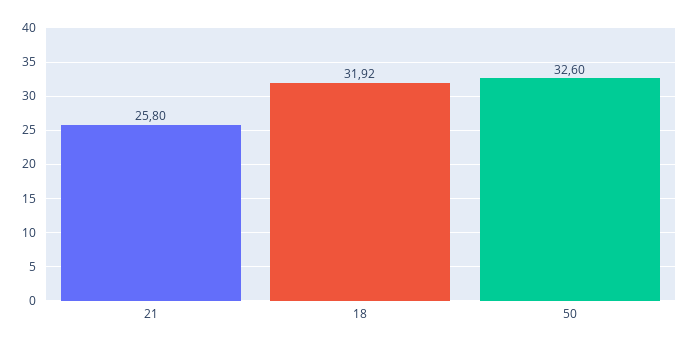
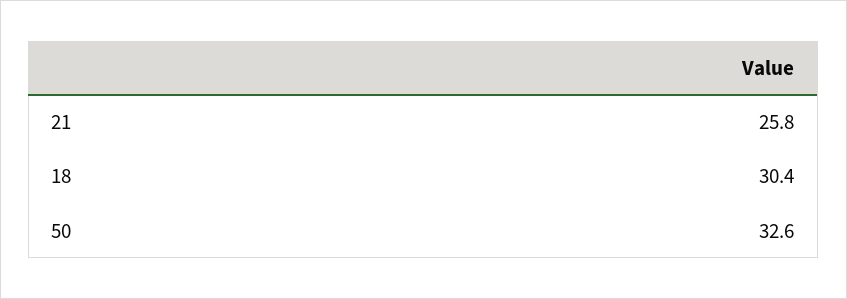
  {
    "21": 25.8,
-   "18": 31.92,
+   "18": 30.4,
    "50": 32.6
  }

